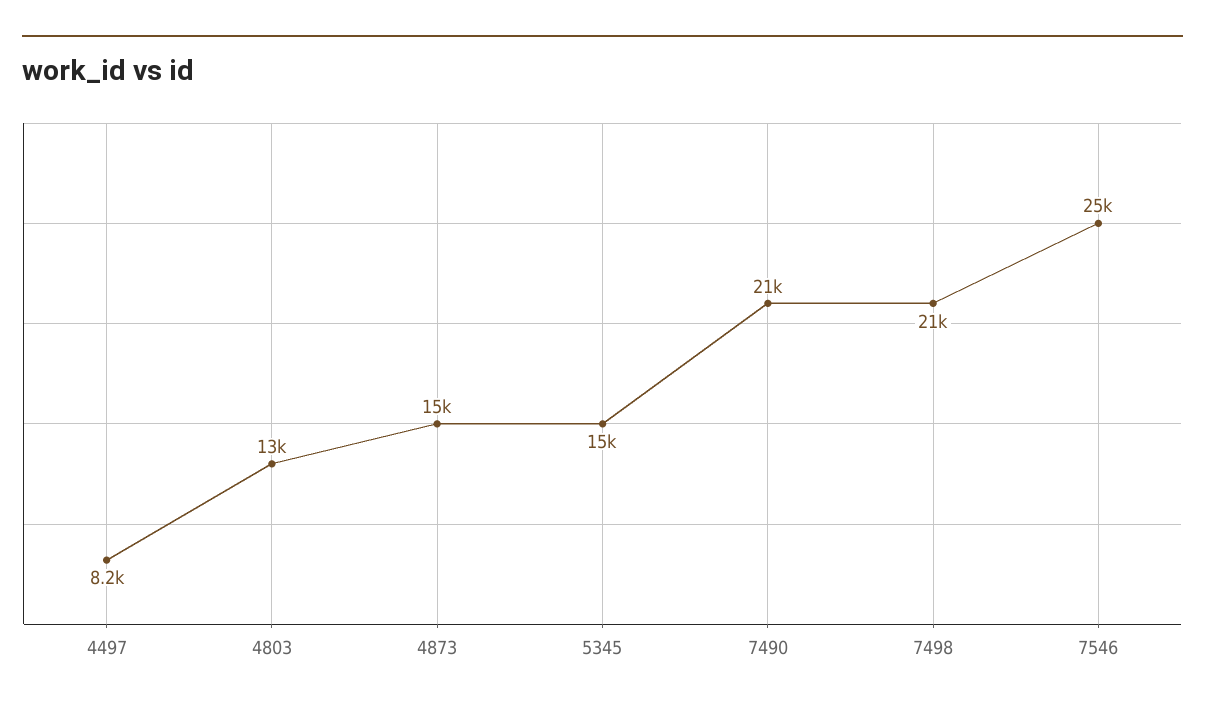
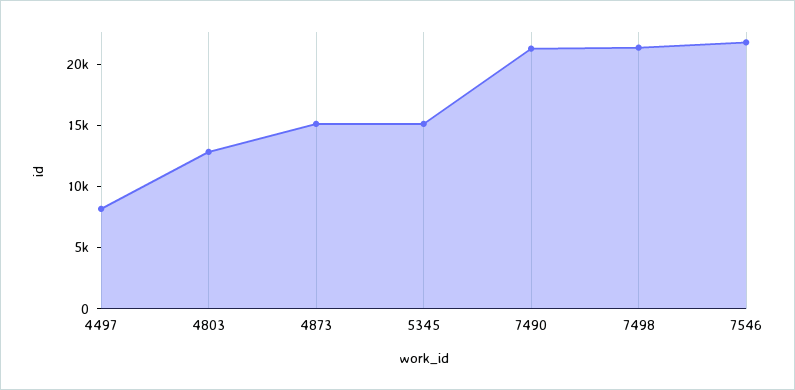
  {
    "4497": 8200,
    "4803": 13000,
    "4873": 15000,
    "5345": 15000,
    "7490": 21000,
    "7498": 21000,
-   "7546": 25000
+   "7546": 22000
  }

